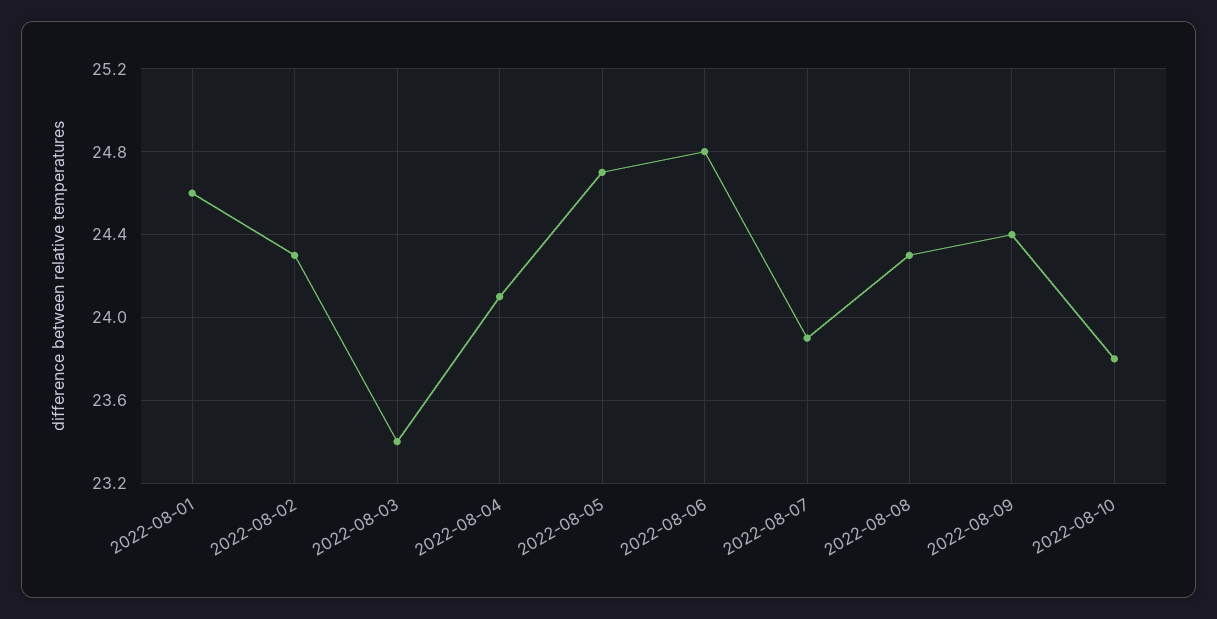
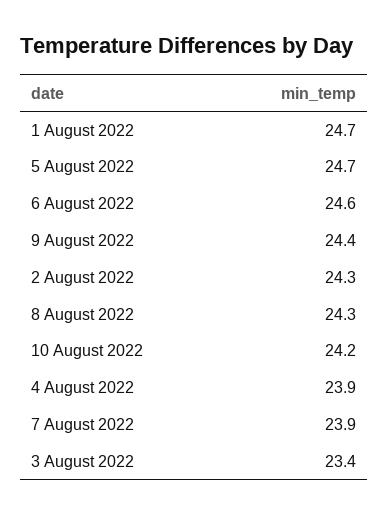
  {
-   "2022-08-01": 24.6,
+   "2022-08-01": 24.7,
    "2022-08-02": 24.3,
    "2022-08-03": 23.4,
-   "2022-08-04": 24.1,
+   "2022-08-04": 23.9,
    "2022-08-05": 24.7,
-   "2022-08-06": 24.8,
+   "2022-08-06": 24.6,
    "2022-08-07": 23.9,
    "2022-08-08": 24.3,
    "2022-08-09": 24.4,
-   "2022-08-10": 23.8
+   "2022-08-10": 24.2
  }

